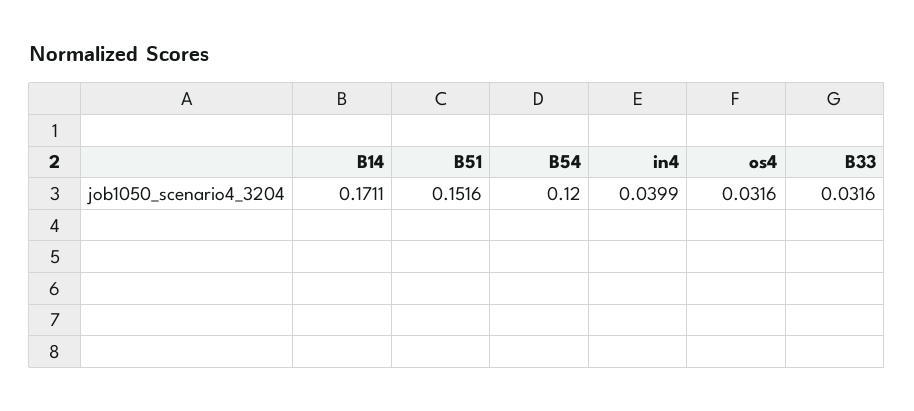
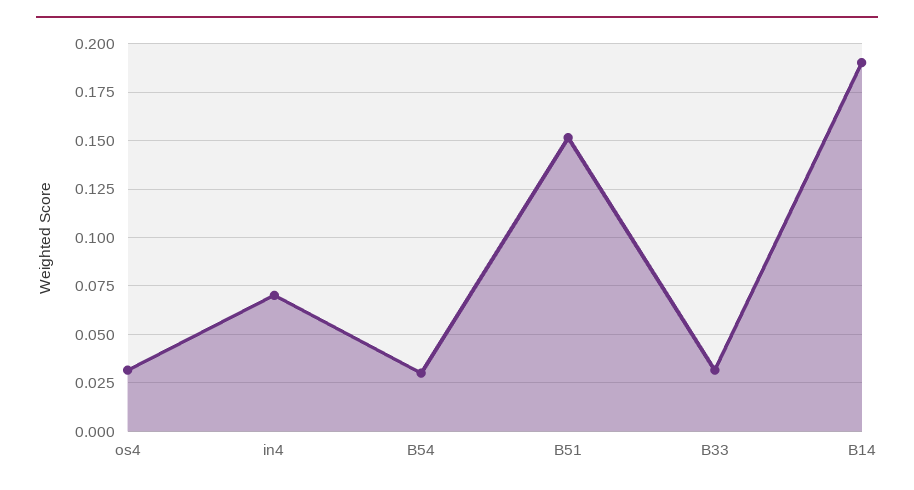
  {
-   "B14": 0.1711,
+   "B14": 0.19,
    "B51": 0.1516,
-   "B54": 0.12,
+   "B54": 0.03,
-   "in4": 0.0399,
+   "in4": 0.07,
    "os4": 0.0316,
    "B33": 0.0316
  }

